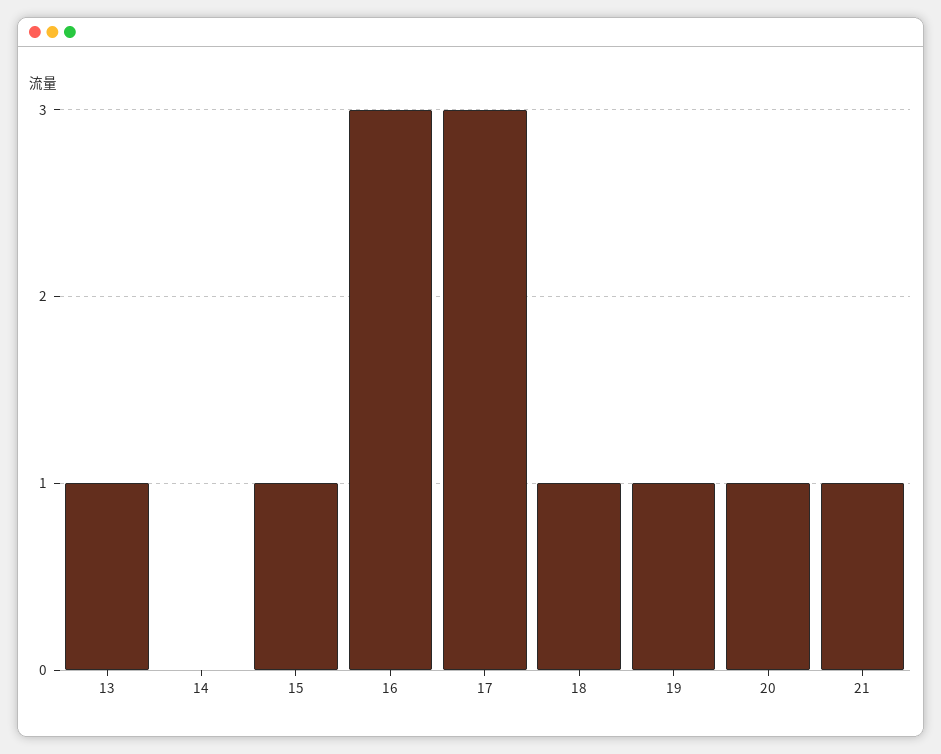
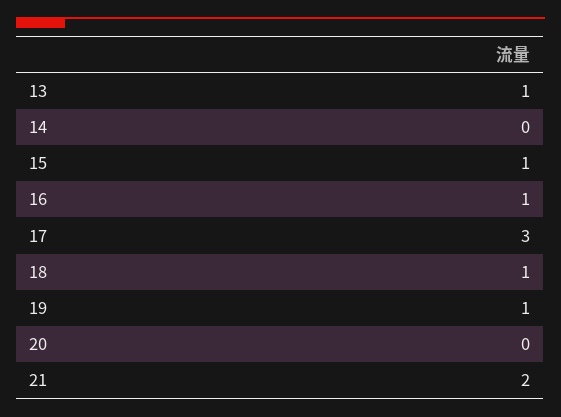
  {
    "13": 1,
    "14": 0,
    "15": 1,
-   "16": 3,
+   "16": 1,
    "17": 3,
    "18": 1,
    "19": 1,
-   "20": 1,
+   "20": 0,
-   "21": 1
+   "21": 2
  }

